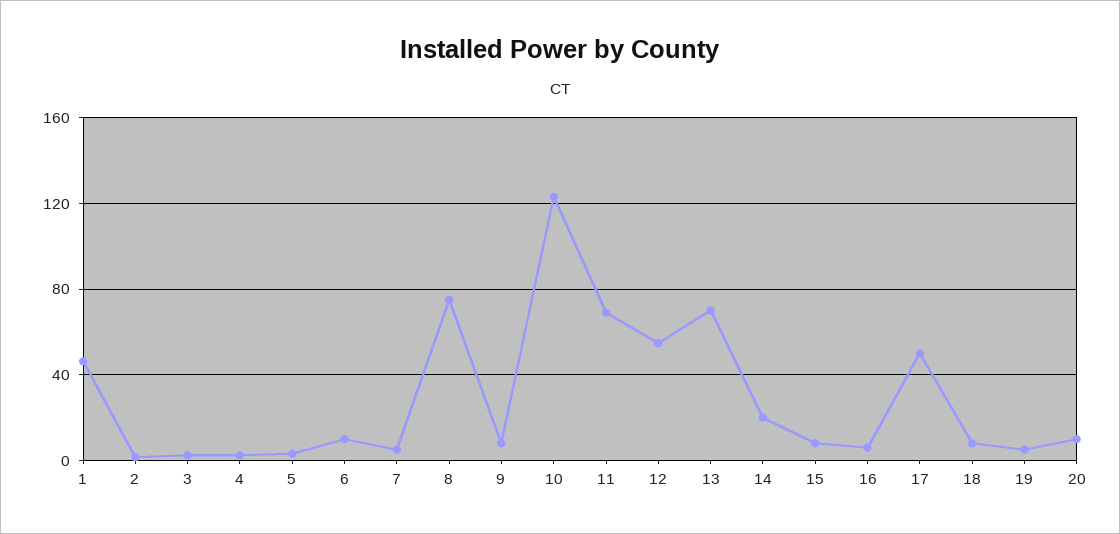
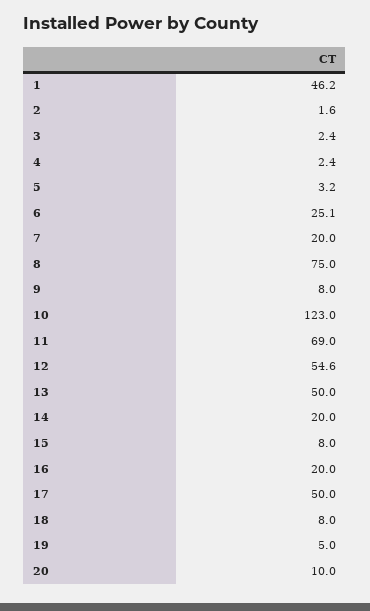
  {
    "1": 46.2,
    "2": 1.6,
    "3": 2.4,
    "4": 2.4,
    "5": 3.2,
-   "6": 10,
+   "6": 25.1,
-   "7": 5,
+   "7": 20,
    "8": 75,
    "9": 8,
    "10": 123,
    "11": 69,
    "12": 54.6,
-   "13": 70,
+   "13": 50,
    "14": 20,
    "15": 8,
-   "16": 5,
+   "16": 20,
    "17": 50,
    "18": 8,
    "19": 5,
    "20": 10
  }

